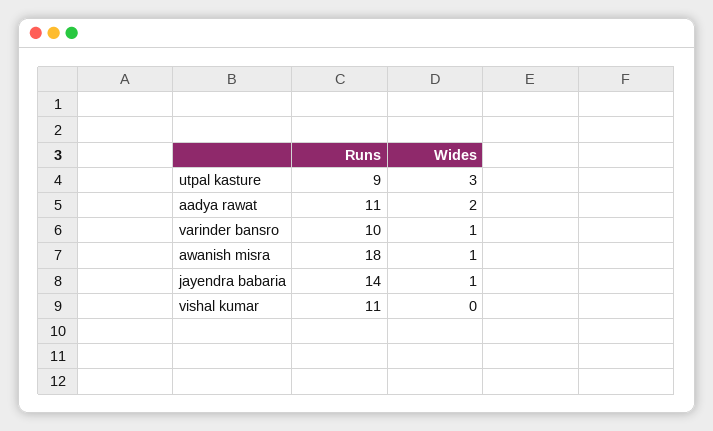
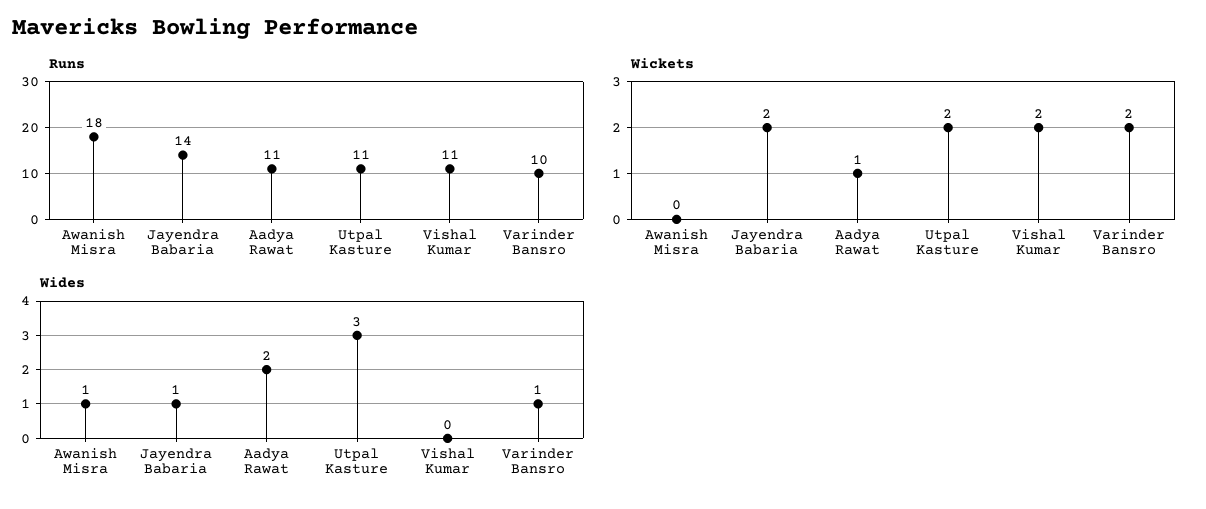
  {
    "Runs": {
-     "utpal kasture": 9,
+     "utpal kasture": 11,
      "aadya rawat": 11,
      "varinder bansro": 10,
      "awanish misra": 18,
      "jayendra babaria": 14,
      "vishal kumar": 11
    },
    "Wides": {
      "utpal kasture": 3,
      "aadya rawat": 2,
      "varinder bansro": 1,
      "awanish misra": 1,
      "jayendra babaria": 1,
      "vishal kumar": 0
-   }
+   },
+   "Wickets": {
+     "awanish misra": 0,
+     "jayendra babaria": 2,
+     "aadya rawat": 1,
+     "utpal kasture": 2,
+     "vishal kumar": 2,
+     "varinder bansro": 2
+   }
  }

